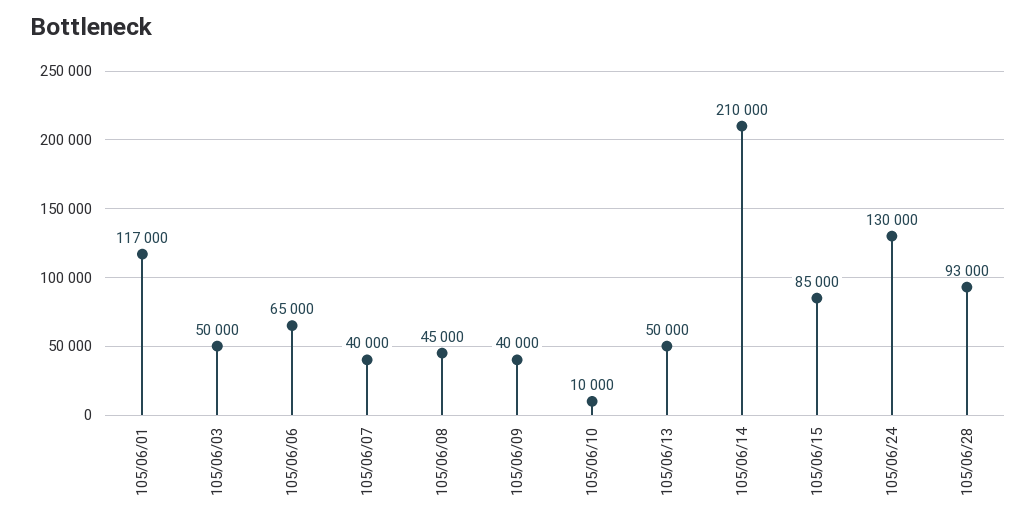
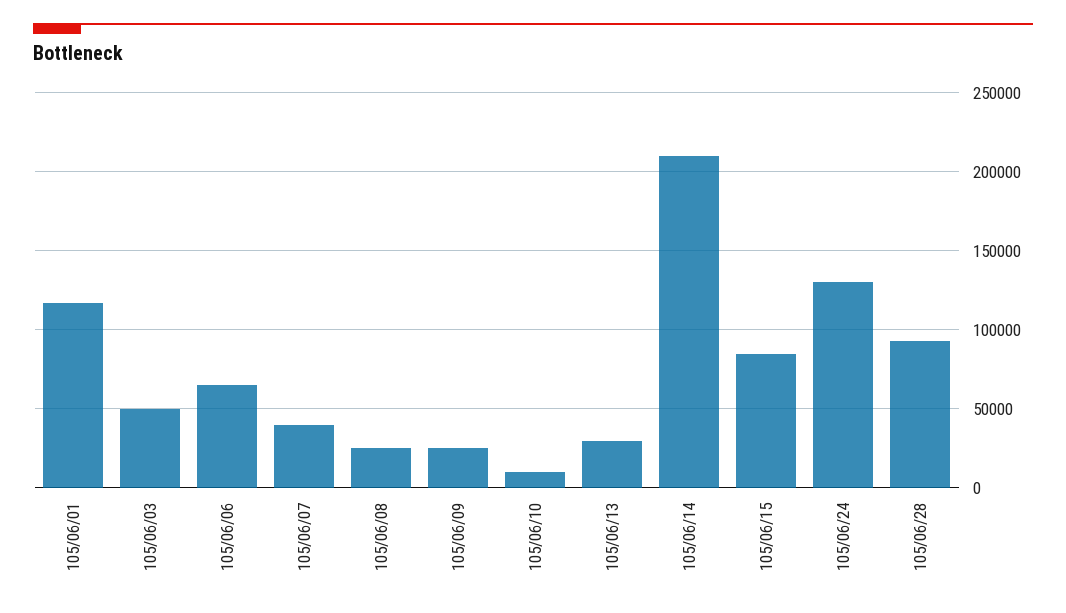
  {
    "105/06/01": 117000,
    "105/06/03": 50000,
    "105/06/06": 65000,
    "105/06/07": 40000,
-   "105/06/08": 45000,
+   "105/06/08": 25000,
-   "105/06/09": 40000,
+   "105/06/09": 25000,
    "105/06/10": 10000,
-   "105/06/13": 50000,
+   "105/06/13": 30000,
    "105/06/14": 210000,
    "105/06/15": 85000,
    "105/06/24": 130000,
    "105/06/28": 93000
  }

